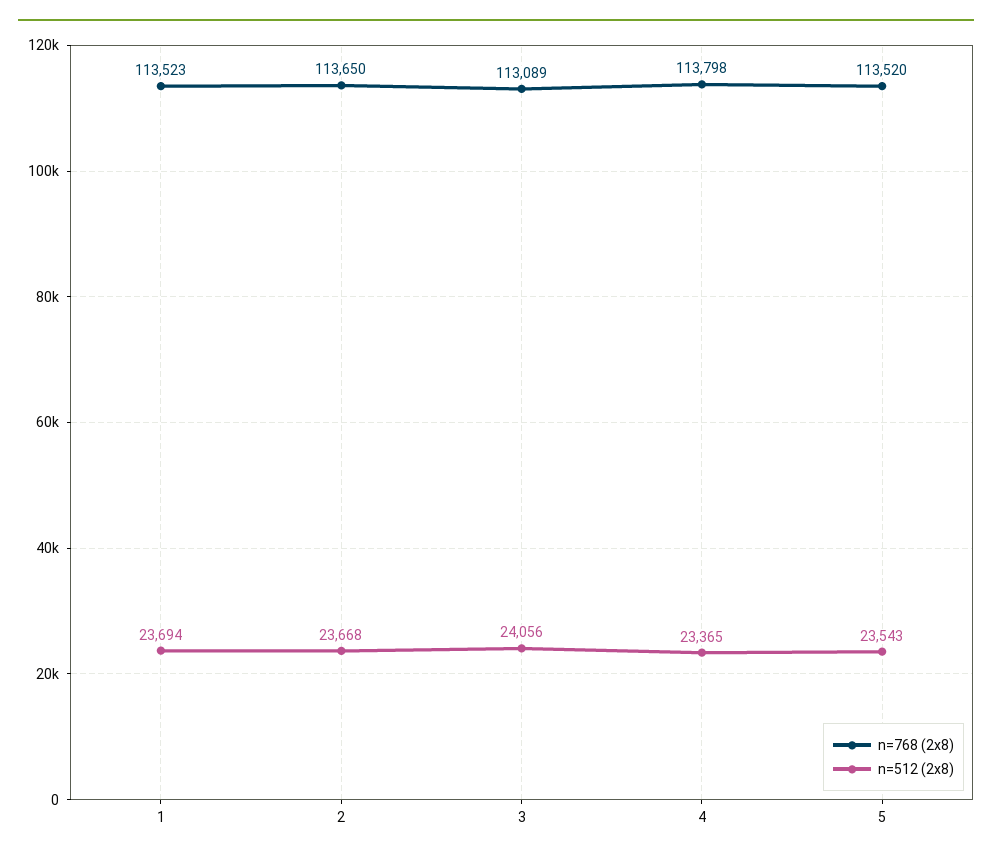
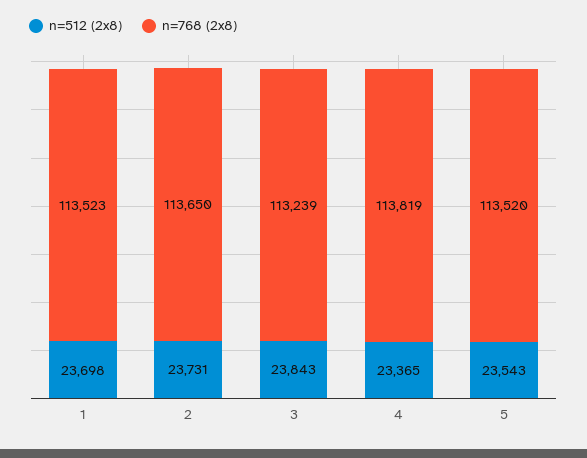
  {
    "n=768 (2x8)": {
      "1": 113523,
      "2": 113650,
-     "3": 113089,
+     "3": 113239,
-     "4": 113798,
+     "4": 113819,
      "5": 113520
    },
    "n=512 (2x8)": {
-     "1": 23694,
+     "1": 23698,
-     "2": 23668,
+     "2": 23731,
-     "3": 24056,
+     "3": 23843,
      "4": 23365,
      "5": 23543
    }
  }

